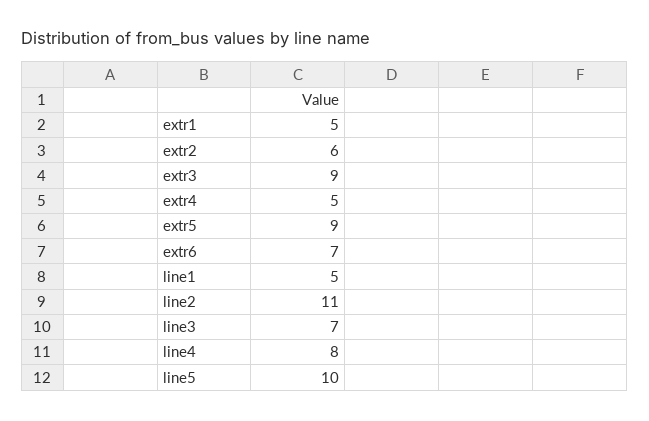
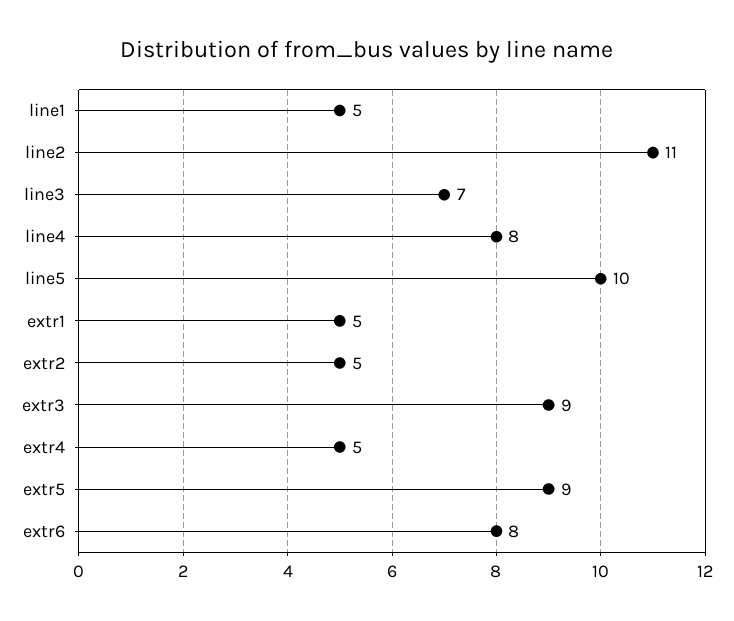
  {
    "extr1": 5,
-   "extr2": 6,
+   "extr2": 5,
    "extr3": 9,
    "extr4": 5,
    "extr5": 9,
-   "extr6": 7,
+   "extr6": 8,
    "line1": 5,
    "line2": 11,
    "line3": 7,
    "line4": 8,
    "line5": 10
  }

